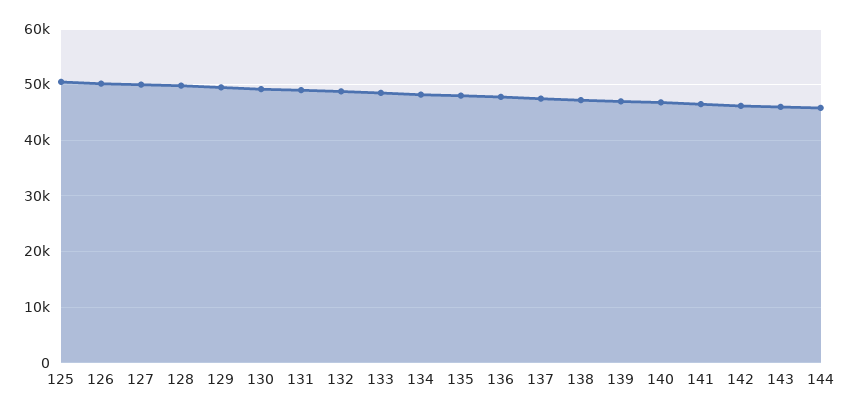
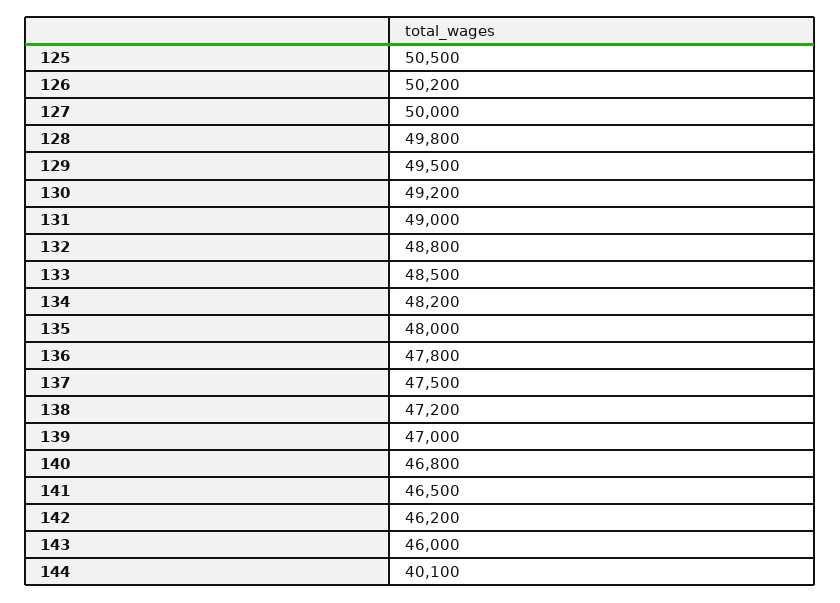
  {
    "125": 50500,
    "126": 50200,
    "127": 50000,
    "128": 49800,
    "129": 49500,
    "130": 49200,
    "131": 49000,
    "132": 48800,
    "133": 48500,
    "134": 48200,
    "135": 48000,
    "136": 47800,
    "137": 47500,
    "138": 47200,
    "139": 47000,
    "140": 46800,
    "141": 46500,
    "142": 46200,
    "143": 46000,
-   "144": 46000
+   "144": 40100
  }

